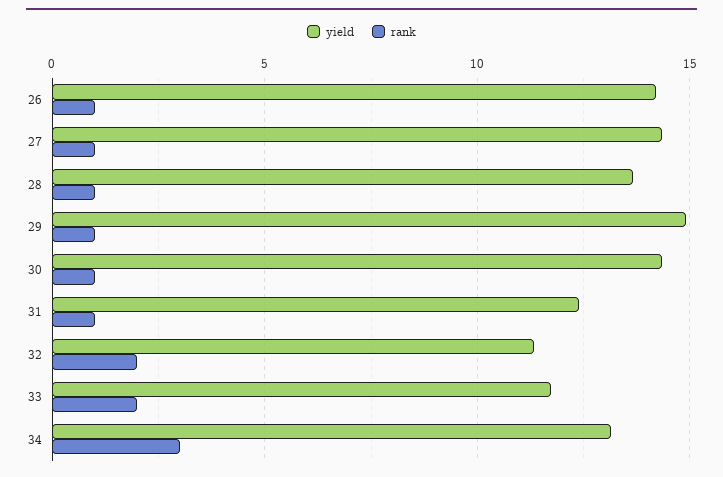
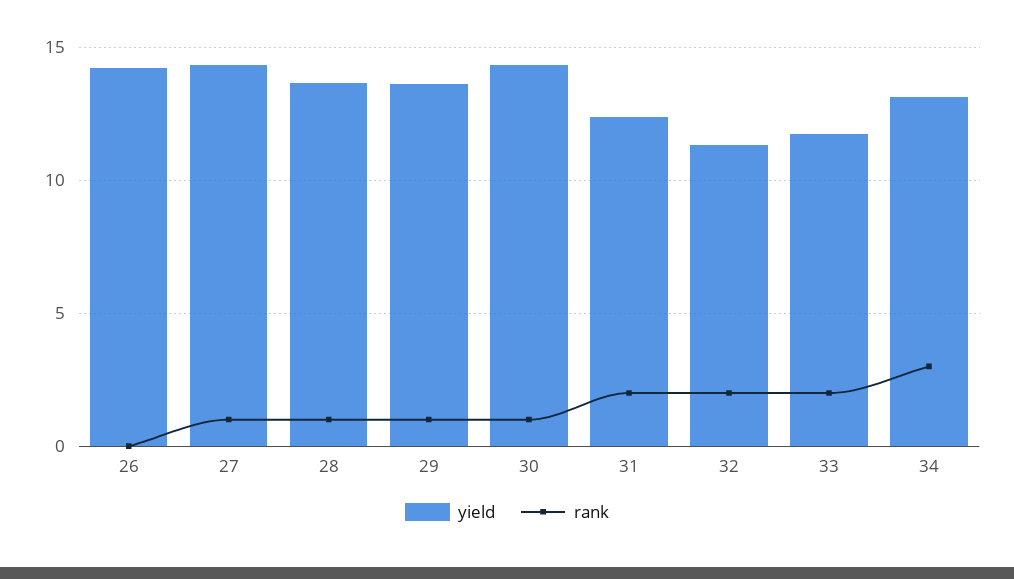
  {
    "yield": {
      "26": 14,
      "27": 14.5,
      "28": 13.5,
-     "29": 15,
+     "29": 13.5,
      "30": 14.5,
      "31": 12.5,
      "32": 11.5,
      "33": 11.5,
      "34": 13
    },
    "rank": {
-     "26": 1,
+     "26": 0,
      "27": 1,
      "28": 1,
      "29": 1,
      "30": 1,
-     "31": 1,
+     "31": 2,
      "32": 2,
      "33": 2,
      "34": 3
    }
  }

